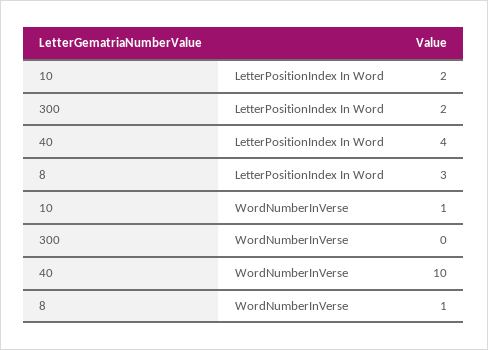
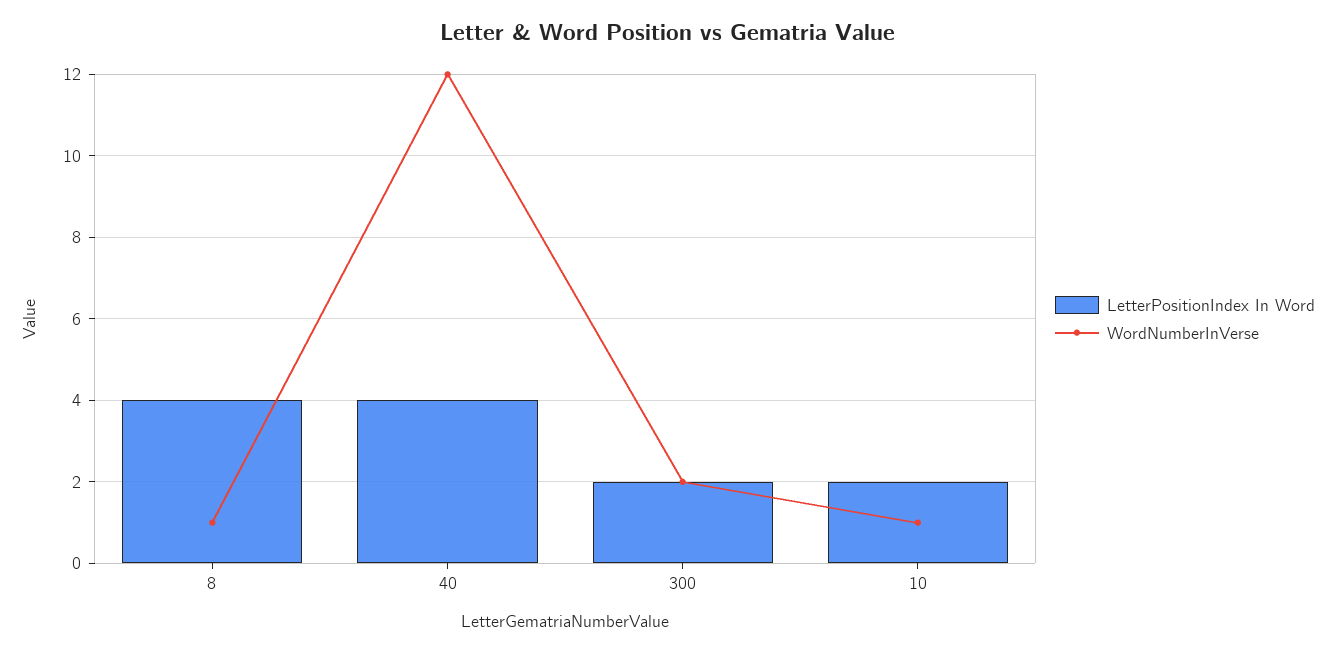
  {
    "LetterPositionIndex In Word": {
      "10": 2,
      "300": 2,
      "40": 4,
-     "8": 3
+     "8": 4
    },
    "WordNumberInVerse": {
      "10": 1,
-     "300": 0,
+     "300": 2,
-     "40": 10,
+     "40": 12,
      "8": 1
    }
  }

